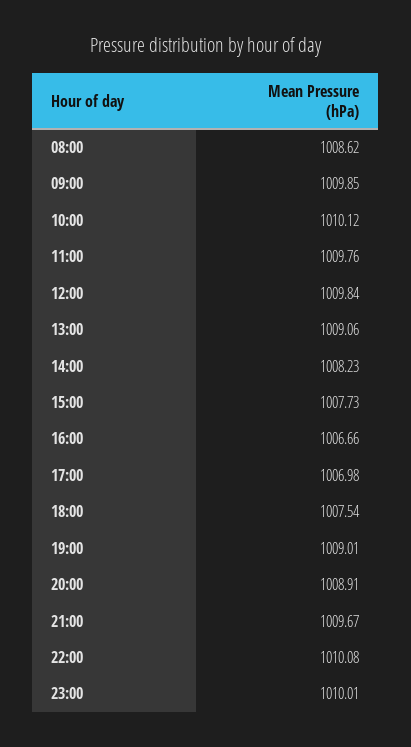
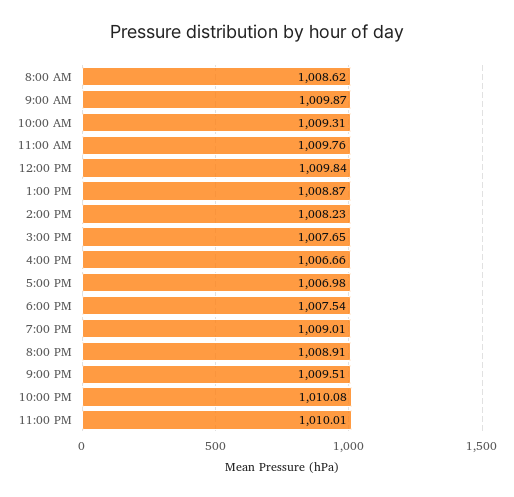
  {
    "08:00": 1008.62,
-   "09:00": 1009.85,
+   "09:00": 1009.87,
-   "10:00": 1010.12,
+   "10:00": 1009.31,
    "11:00": 1009.76,
    "12:00": 1009.84,
-   "13:00": 1009.06,
+   "13:00": 1008.87,
    "14:00": 1008.23,
-   "15:00": 1007.73,
+   "15:00": 1007.65,
    "16:00": 1006.66,
    "17:00": 1006.98,
    "18:00": 1007.54,
    "19:00": 1009.01,
    "20:00": 1008.91,
-   "21:00": 1009.67,
+   "21:00": 1009.51,
    "22:00": 1010.08,
    "23:00": 1010.01
  }

